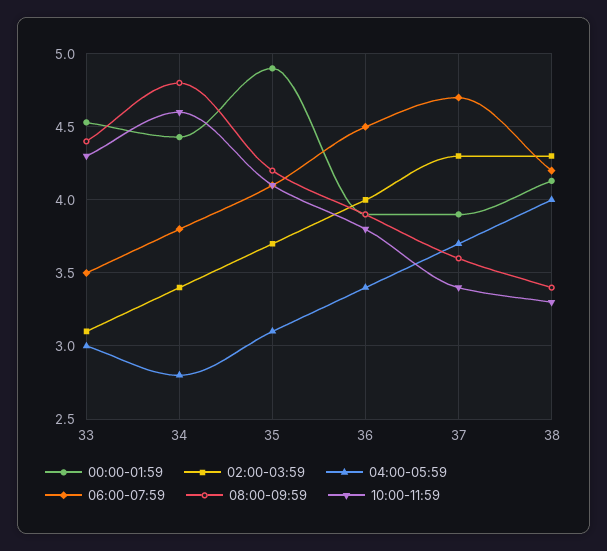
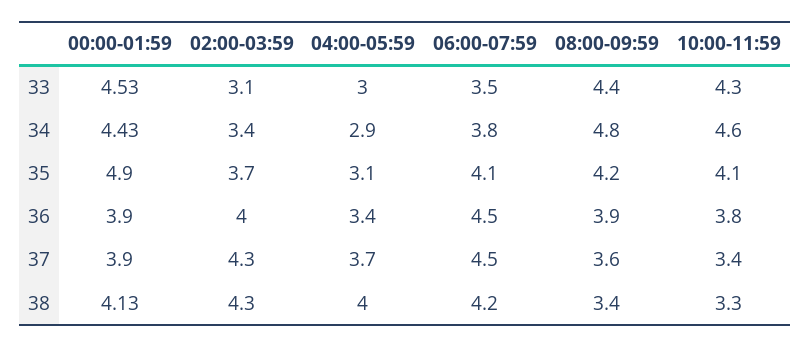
  {
    "00:00-01:59": {
      "33": 4.53,
      "34": 4.43,
      "35": 4.9,
      "36": 3.9,
      "37": 3.9,
      "38": 4.13
    },
    "02:00-03:59": {
      "33": 3.1,
      "34": 3.4,
      "35": 3.7,
      "36": 4,
      "37": 4.3,
      "38": 4.3
    },
    "04:00-05:59": {
      "33": 3,
-     "34": 2.8,
+     "34": 2.9,
      "35": 3.1,
      "36": 3.4,
      "37": 3.7,
      "38": 4
    },
    "06:00-07:59": {
      "33": 3.5,
      "34": 3.8,
      "35": 4.1,
      "36": 4.5,
-     "37": 4.7,
+     "37": 4.5,
      "38": 4.2
    },
    "08:00-09:59": {
      "33": 4.4,
      "34": 4.8,
      "35": 4.2,
      "36": 3.9,
      "37": 3.6,
      "38": 3.4
    },
    "10:00-11:59": {
      "33": 4.3,
      "34": 4.6,
      "35": 4.1,
      "36": 3.8,
      "37": 3.4,
      "38": 3.3
    }
  }

